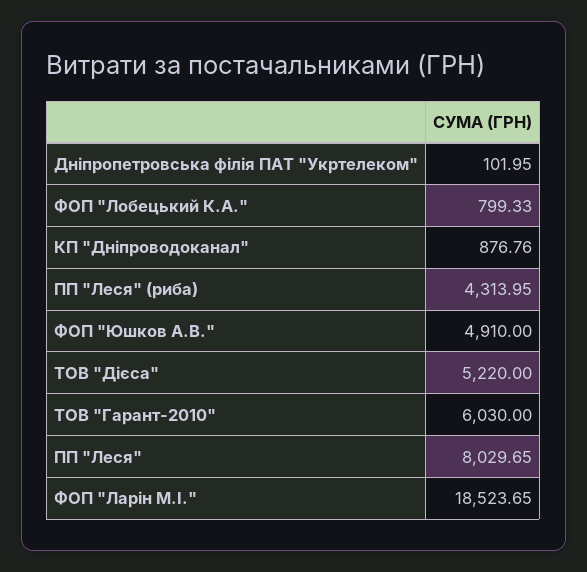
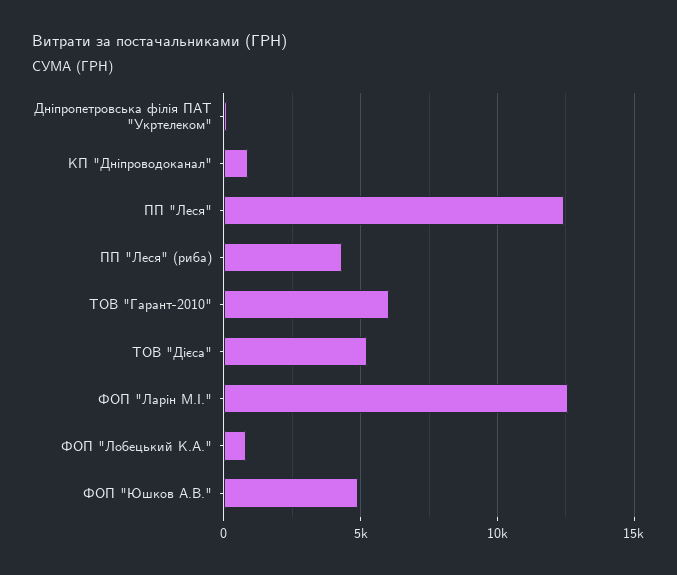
  {
    "Дніпропетровська філія ПАТ \"Укртелеком\"": 101.95,
    "ФОП \"Лобецький К.А.\"": 799.33,
    "КП \"Дніпроводоканал\"": 876.76,
    "ПП \"Леся\" (риба)": 4313.95,
    "ФОП \"Юшков А.В.\"": 4910,
    "ТОВ \"Дієса\"": 5220,
    "ТОВ \"Гарант-2010\"": 6030,
-   "ПП \"Леся\"": 8029.65,
+   "ПП \"Леся\"": 12500,
-   "ФОП \"Ларін М.І.\"": 18523.65
+   "ФОП \"Ларін М.І.\"": 12500
  }

